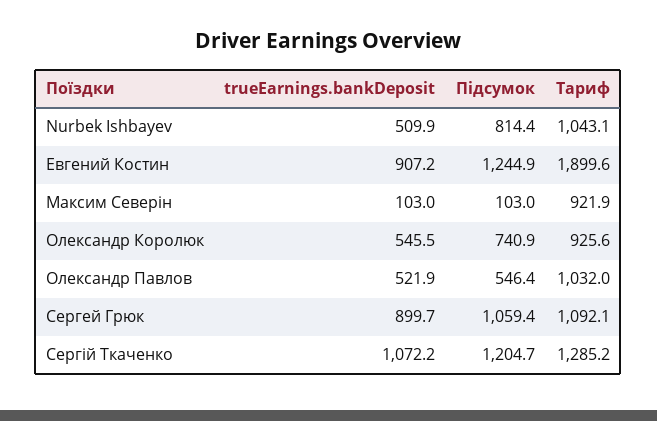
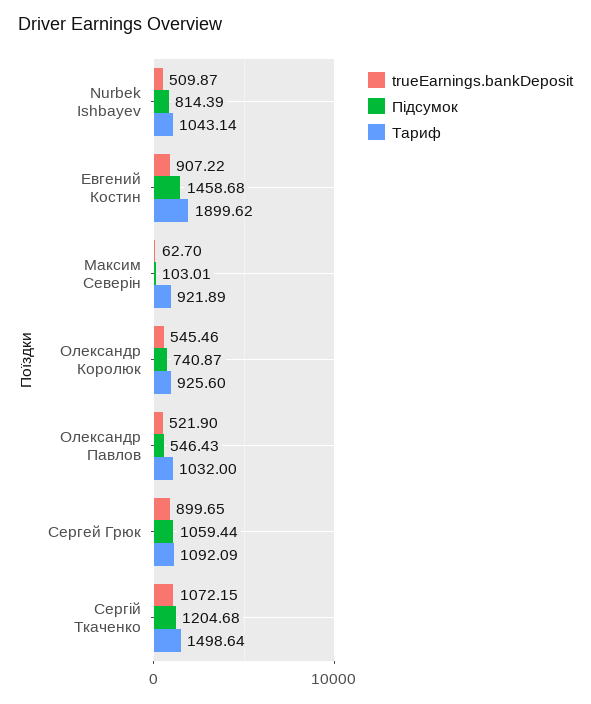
  {
    "trueEarnings.bankDeposit": {
      "Nurbek Ishbayev": 509.87,
      "Евгений Костин": 907.22,
-     "Максим Северін": 103,
+     "Максим Северін": 62.7,
      "Олександр Королюк": 545.46,
      "Олександр Павлов": 521.9,
      "Сергей Грюк": 899.65,
      "Сергій Ткаченко": 1072.15
    },
    "Підсумок": {
      "Nurbek Ishbayev": 814.39,
-     "Евгений Костин": 1244.9,
+     "Евгений Костин": 1458.68,
      "Максим Северін": 103.01,
      "Олександр Королюк": 740.87,
      "Олександр Павлов": 546.43,
      "Сергей Грюк": 1059.44,
      "Сергій Ткаченко": 1204.68
    },
    "Тариф": {
      "Nurbek Ishbayev": 1043.14,
      "Евгений Костин": 1899.62,
      "Максим Северін": 921.89,
      "Олександр Королюк": 925.6,
      "Олександр Павлов": 1032,
      "Сергей Грюк": 1092.09,
-     "Сергій Ткаченко": 1285.2
+     "Сергій Ткаченко": 1498.64
    }
  }

